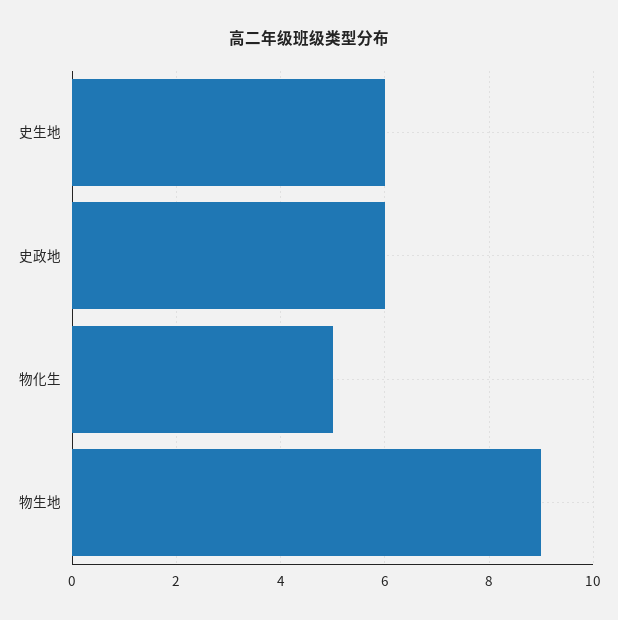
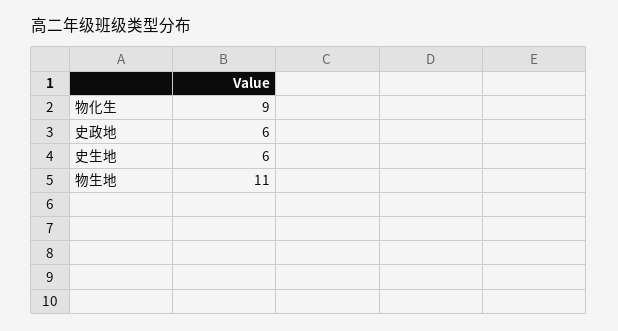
  {
    "史生地": 6,
    "史政地": 6,
-   "物化生": 5,
+   "物化生": 9,
-   "物生地": 9
+   "物生地": 11
  }

